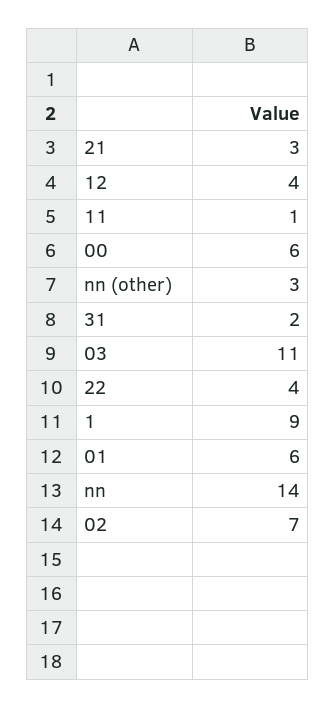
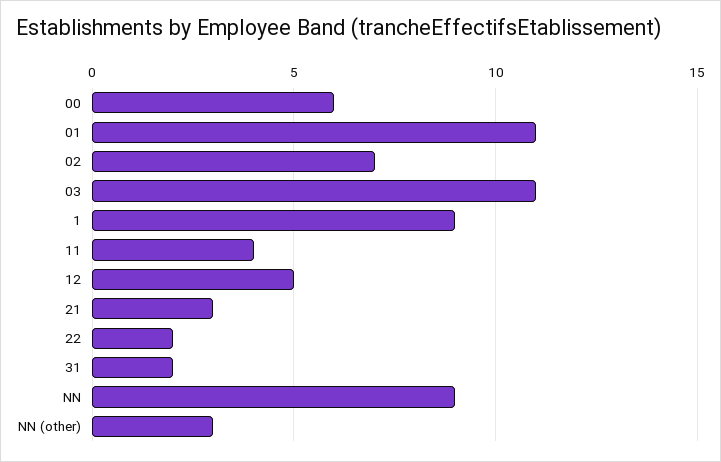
  {
    "21": 3,
-   "12": 4,
+   "12": 5,
-   "11": 1,
+   "11": 4,
    "00": 6,
    "nn (other)": 3,
    "31": 2,
    "03": 11,
-   "22": 4,
+   "22": 2,
    "1": 9,
-   "01": 6,
+   "01": 11,
-   "nn": 14,
+   "nn": 9,
    "02": 7
  }

